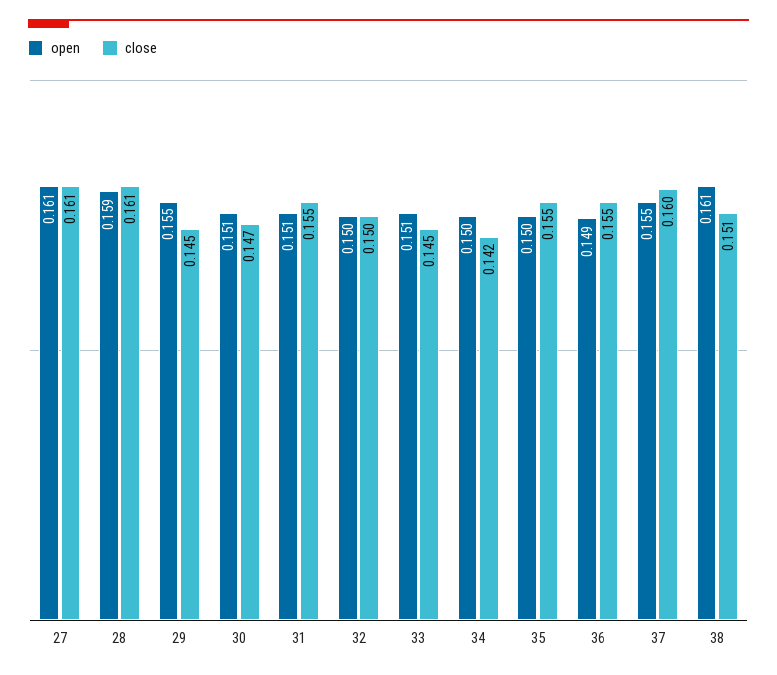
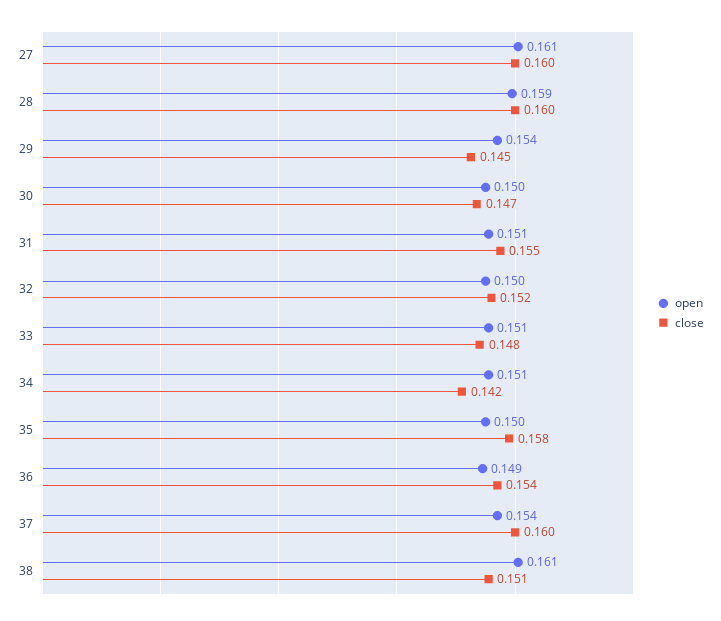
  {
    "open": {
      "27": 0.161,
      "28": 0.159,
-     "29": 0.155,
+     "29": 0.154,
-     "30": 0.151,
+     "30": 0.15,
      "31": 0.151,
      "32": 0.15,
      "33": 0.151,
-     "34": 0.15,
+     "34": 0.151,
      "35": 0.15,
      "36": 0.149,
-     "37": 0.155,
+     "37": 0.154,
      "38": 0.161
    },
    "close": {
-     "27": 0.161,
+     "27": 0.16,
-     "28": 0.161,
+     "28": 0.16,
      "29": 0.145,
      "30": 0.147,
      "31": 0.155,
-     "32": 0.15,
+     "32": 0.152,
-     "33": 0.145,
+     "33": 0.148,
      "34": 0.142,
-     "35": 0.155,
+     "35": 0.158,
-     "36": 0.155,
+     "36": 0.154,
      "37": 0.16,
      "38": 0.151
    }
  }

